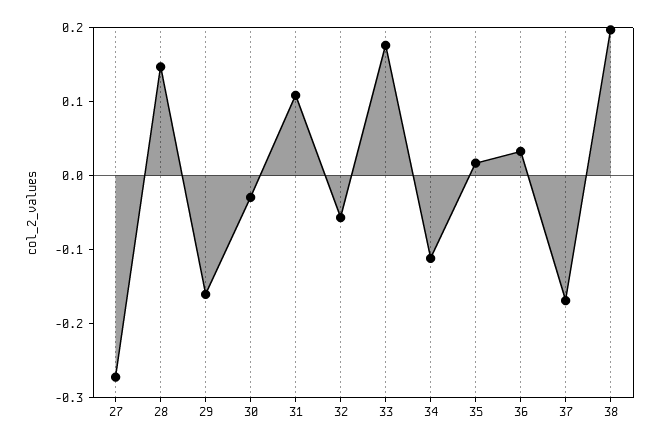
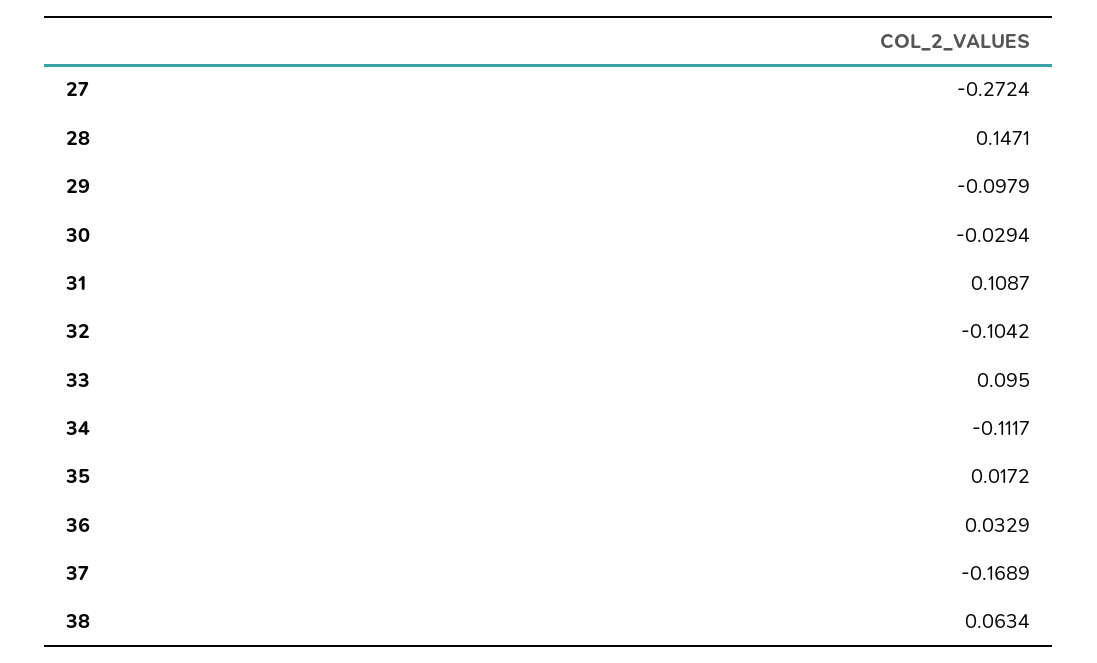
  {
    "27": -0.2724,
    "28": 0.1471,
-   "29": -0.16,
+   "29": -0.0979,
    "30": -0.0294,
    "31": 0.1087,
-   "32": -0.06,
+   "32": -0.1042,
-   "33": 0.18,
+   "33": 0.095,
    "34": -0.1117,
    "35": 0.0172,
    "36": 0.0329,
    "37": -0.1689,
-   "38": 0.2
+   "38": 0.0634
  }

